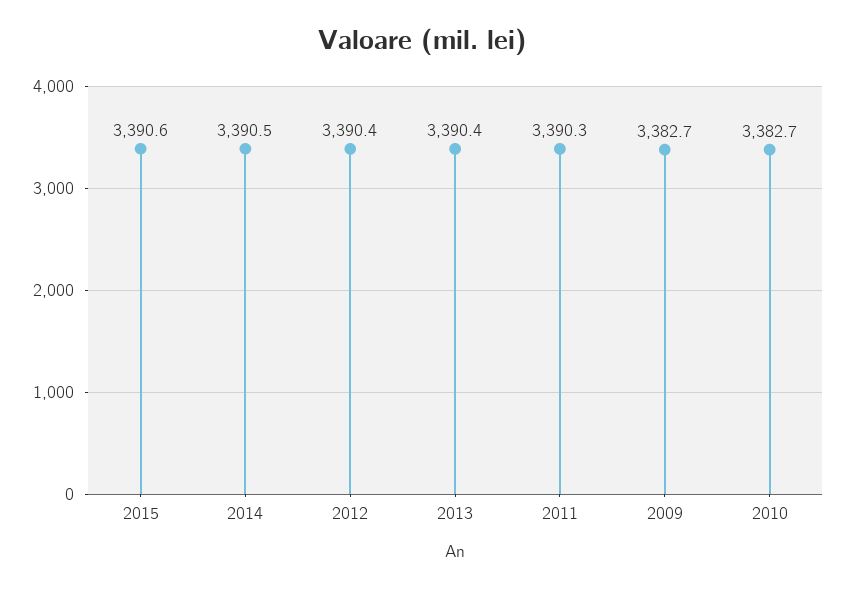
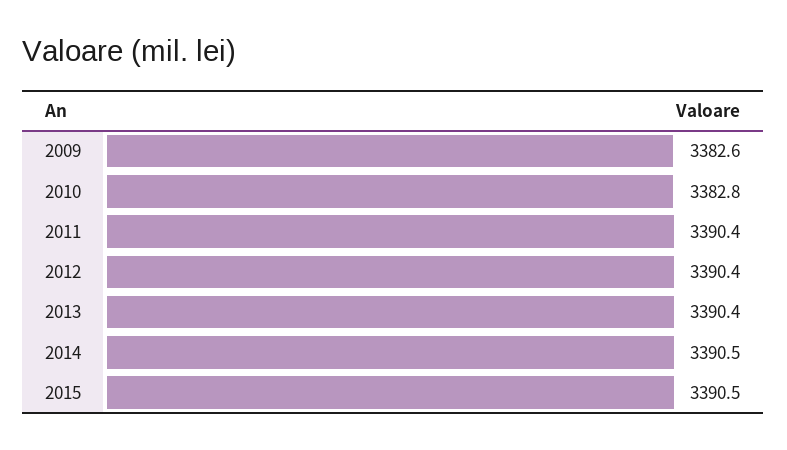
  {
-   "2015": 3390.6,
+   "2015": 3390.5,
    "2014": 3390.5,
    "2012": 3390.4,
    "2013": 3390.4,
-   "2011": 3390.3,
+   "2011": 3390.4,
-   "2009": 3382.7,
+   "2009": 3382.6,
-   "2010": 3382.7
+   "2010": 3382.8
  }

